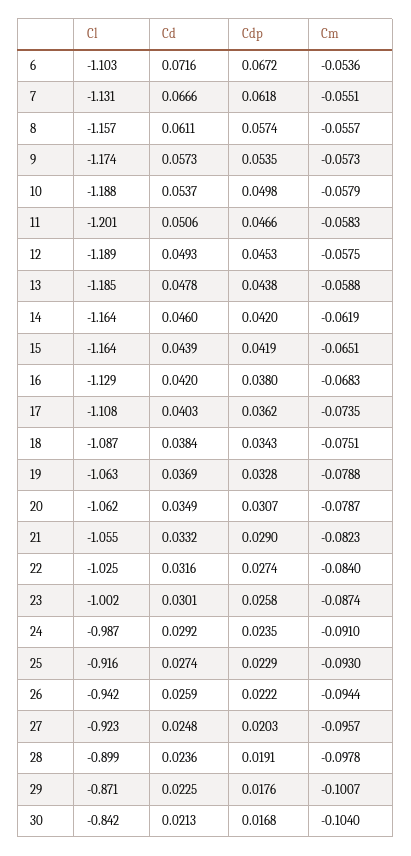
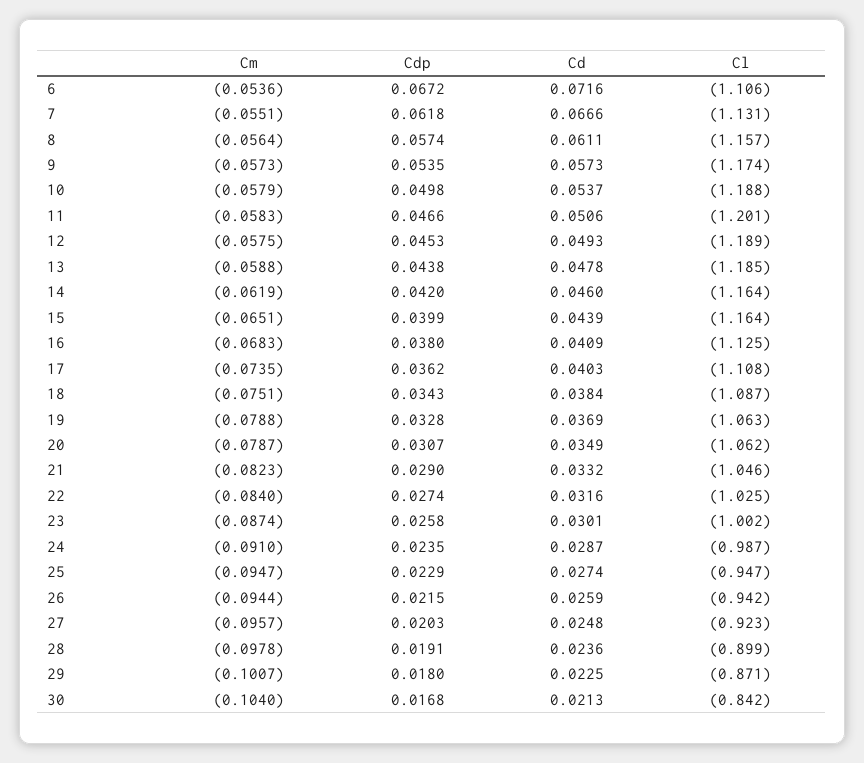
  {
    "Cl": {
-     "6": -1.103,
+     "6": -1.106,
      "7": -1.131,
      "8": -1.157,
      "9": -1.174,
      "10": -1.188,
      "11": -1.201,
      "12": -1.189,
      "13": -1.185,
      "14": -1.164,
      "15": -1.164,
-     "16": -1.129,
+     "16": -1.125,
      "17": -1.108,
      "18": -1.087,
      "19": -1.063,
      "20": -1.062,
-     "21": -1.055,
+     "21": -1.046,
      "22": -1.025,
      "23": -1.002,
      "24": -0.987,
-     "25": -0.916,
+     "25": -0.947,
      "26": -0.942,
      "27": -0.923,
      "28": -0.899,
      "29": -0.871,
      "30": -0.842
    },
    "Cd": {
      "6": 0.0716,
      "7": 0.0666,
      "8": 0.0611,
      "9": 0.0573,
      "10": 0.0537,
      "11": 0.0506,
      "12": 0.0493,
      "13": 0.0478,
      "14": 0.046,
      "15": 0.0439,
-     "16": 0.042,
+     "16": 0.0409,
      "17": 0.0403,
      "18": 0.0384,
      "19": 0.0369,
      "20": 0.0349,
      "21": 0.0332,
      "22": 0.0316,
      "23": 0.0301,
-     "24": 0.0292,
+     "24": 0.0287,
      "25": 0.0274,
      "26": 0.0259,
      "27": 0.0248,
      "28": 0.0236,
      "29": 0.0225,
      "30": 0.0213
    },
    "Cdp": {
      "6": 0.0672,
      "7": 0.0618,
      "8": 0.0574,
      "9": 0.0535,
      "10": 0.0498,
      "11": 0.0466,
      "12": 0.0453,
      "13": 0.0438,
      "14": 0.042,
-     "15": 0.0419,
+     "15": 0.0399,
      "16": 0.038,
      "17": 0.0362,
      "18": 0.0343,
      "19": 0.0328,
      "20": 0.0307,
      "21": 0.029,
      "22": 0.0274,
      "23": 0.0258,
      "24": 0.0235,
      "25": 0.0229,
-     "26": 0.0222,
+     "26": 0.0215,
      "27": 0.0203,
      "28": 0.0191,
-     "29": 0.0176,
+     "29": 0.018,
      "30": 0.0168
    },
    "Cm": {
      "6": -0.0536,
      "7": -0.0551,
-     "8": -0.0557,
+     "8": -0.0564,
      "9": -0.0573,
      "10": -0.0579,
      "11": -0.0583,
      "12": -0.0575,
      "13": -0.0588,
      "14": -0.0619,
      "15": -0.0651,
      "16": -0.0683,
      "17": -0.0735,
      "18": -0.0751,
      "19": -0.0788,
      "20": -0.0787,
      "21": -0.0823,
      "22": -0.084,
      "23": -0.0874,
      "24": -0.091,
-     "25": -0.093,
+     "25": -0.0947,
      "26": -0.0944,
      "27": -0.0957,
      "28": -0.0978,
      "29": -0.1007,
      "30": -0.104
    }
  }

